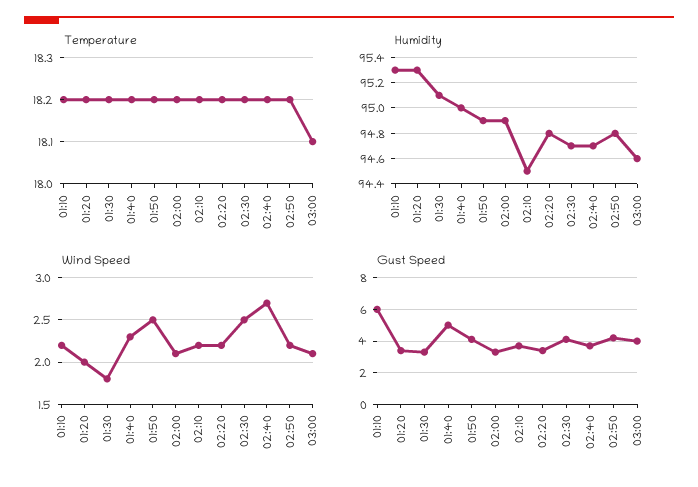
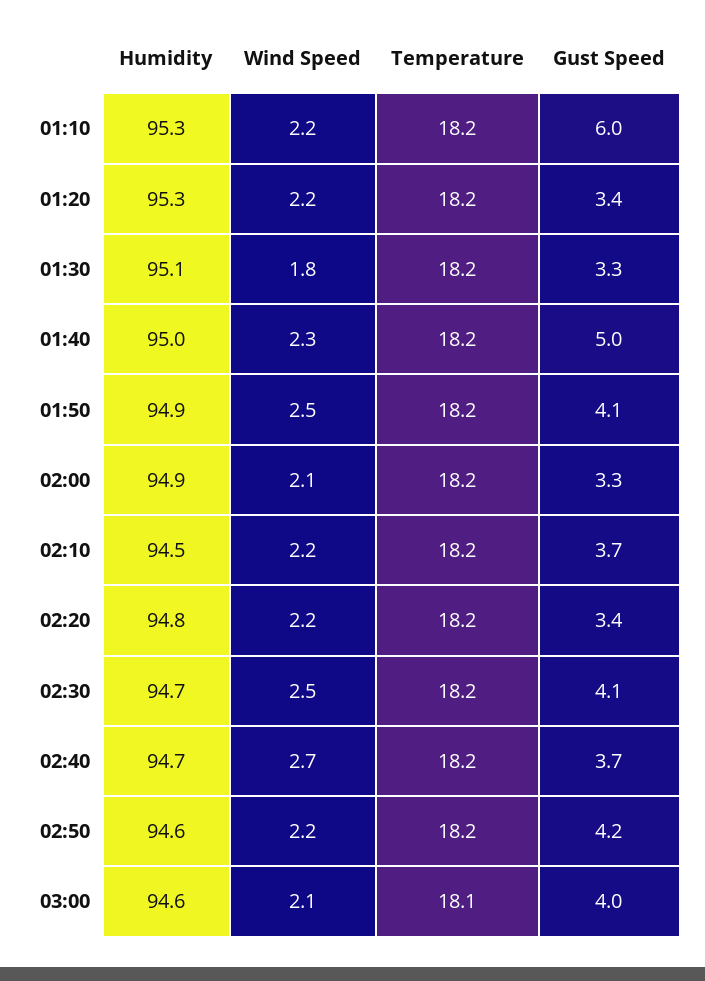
  {
    "Temperature": {
      "01:10": 18.2,
      "01:20": 18.2,
      "01:30": 18.2,
      "01:40": 18.2,
      "01:50": 18.2,
      "02:00": 18.2,
      "02:10": 18.2,
      "02:20": 18.2,
      "02:30": 18.2,
      "02:40": 18.2,
      "02:50": 18.2,
      "03:00": 18.1
    },
    "Humidity": {
      "01:10": 95.3,
      "01:20": 95.3,
      "01:30": 95.1,
      "01:40": 95,
      "01:50": 94.9,
      "02:00": 94.9,
      "02:10": 94.5,
      "02:20": 94.8,
      "02:30": 94.7,
      "02:40": 94.7,
-     "02:50": 94.8,
+     "02:50": 94.6,
      "03:00": 94.6
    },
    "Wind Speed": {
      "01:10": 2.2,
-     "01:20": 2,
+     "01:20": 2.2,
      "01:30": 1.8,
      "01:40": 2.3,
      "01:50": 2.5,
      "02:00": 2.1,
      "02:10": 2.2,
      "02:20": 2.2,
      "02:30": 2.5,
      "02:40": 2.7,
      "02:50": 2.2,
      "03:00": 2.1
    },
    "Gust Speed": {
      "01:10": 6,
      "01:20": 3.4,
      "01:30": 3.3,
      "01:40": 5,
      "01:50": 4.1,
      "02:00": 3.3,
      "02:10": 3.7,
      "02:20": 3.4,
      "02:30": 4.1,
      "02:40": 3.7,
      "02:50": 4.2,
      "03:00": 4
    }
  }

